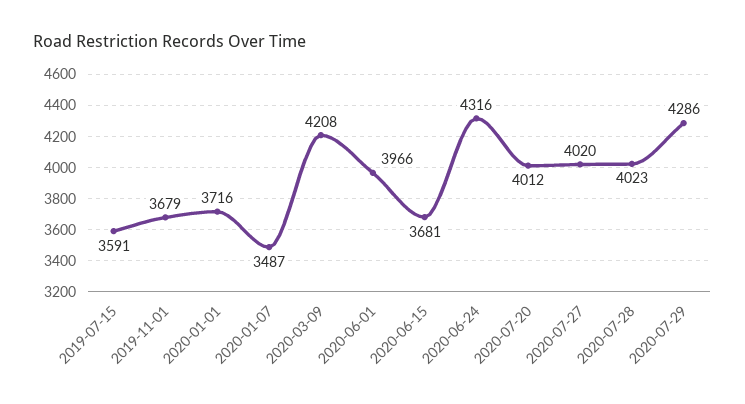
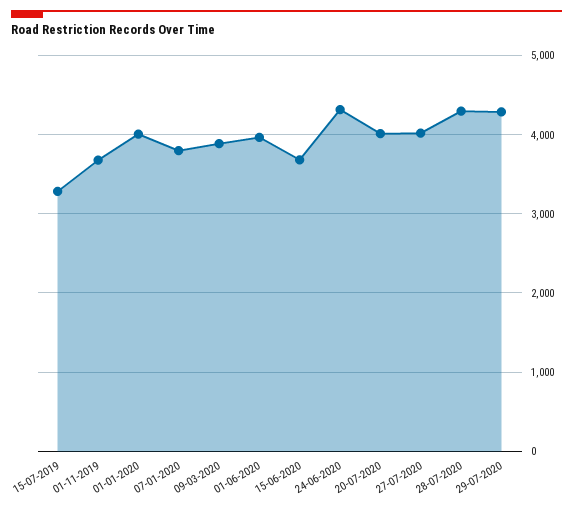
  {
-   "2019-07-15": 3591,
+   "2019-07-15": 3300,
    "2019-11-01": 3679,
-   "2020-01-01": 3716,
+   "2020-01-01": 4000,
-   "2020-01-07": 3487,
+   "2020-01-07": 3800,
-   "2020-03-09": 4208,
+   "2020-03-09": 3900,
    "2020-06-01": 3966,
    "2020-06-15": 3681,
    "2020-06-24": 4316,
    "2020-07-20": 4012,
    "2020-07-27": 4020,
-   "2020-07-28": 4023,
+   "2020-07-28": 4300,
    "2020-07-29": 4286
  }

